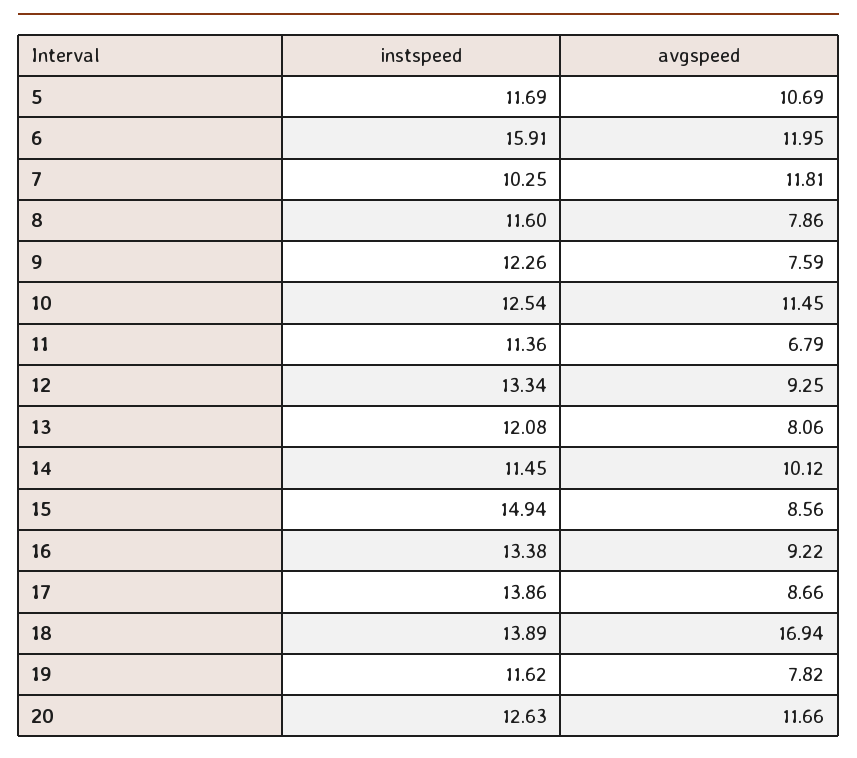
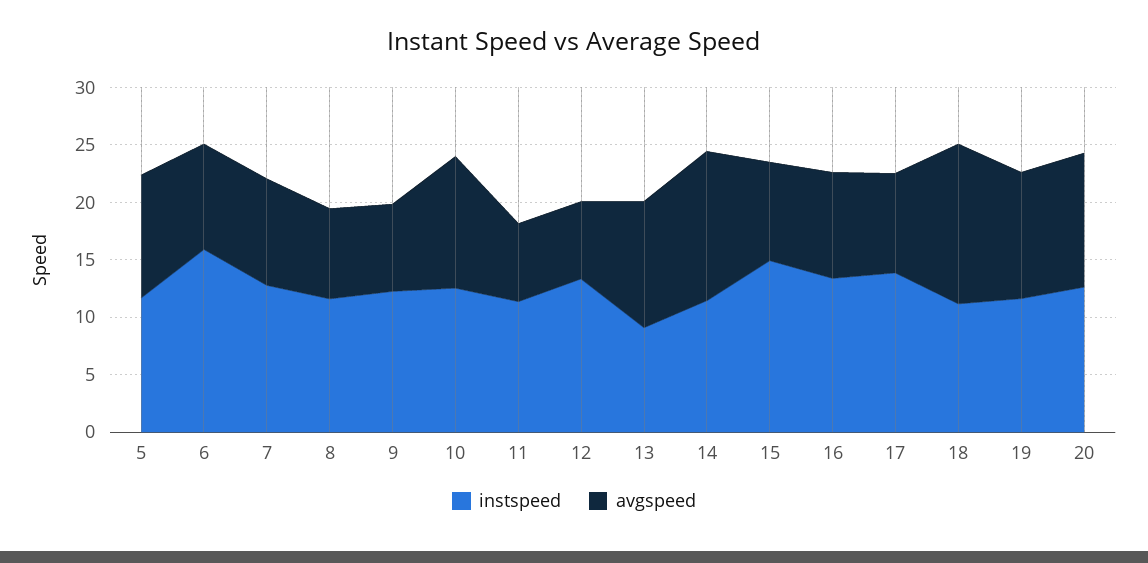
  {
    "instspeed": {
      "5": 11.69,
      "6": 15.91,
-     "7": 10.25,
+     "7": 13,
      "8": 11.6,
      "9": 12.26,
      "10": 12.54,
      "11": 11.36,
      "12": 13.34,
-     "13": 12.08,
+     "13": 9,
      "14": 11.45,
      "15": 14.94,
      "16": 13.38,
      "17": 13.86,
-     "18": 13.89,
+     "18": 11,
      "19": 11.62,
      "20": 12.63
    },
    "avgspeed": {
      "5": 10.69,
-     "6": 11.95,
+     "6": 9,
-     "7": 11.81,
+     "7": 9,
      "8": 7.86,
      "9": 7.59,
      "10": 11.45,
      "11": 6.79,
-     "12": 9.25,
+     "12": 7,
-     "13": 8.06,
+     "13": 11,
-     "14": 10.12,
+     "14": 13,
      "15": 8.56,
      "16": 9.22,
      "17": 8.66,
-     "18": 16.94,
+     "18": 14,
-     "19": 7.82,
+     "19": 11,
      "20": 11.66
    }
  }

